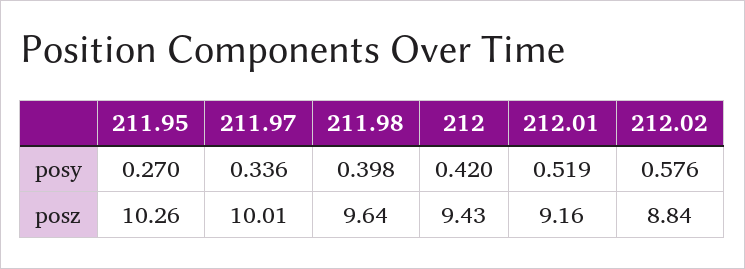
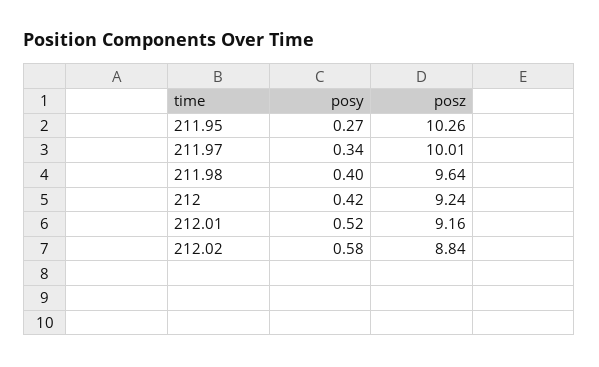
  {
    "211.95": {
      "posy": 0.27,
      "posz": 10.26
    },
    "211.97": {
      "posy": 0.336,
      "posz": 10.01
    },
    "211.98": {
      "posy": 0.398,
      "posz": 9.64
    },
    "212": {
      "posy": 0.42,
-     "posz": 9.43
+     "posz": 9.24
    },
    "212.01": {
      "posy": 0.519,
      "posz": 9.16
    },
    "212.02": {
      "posy": 0.576,
      "posz": 8.84
    }
  }

